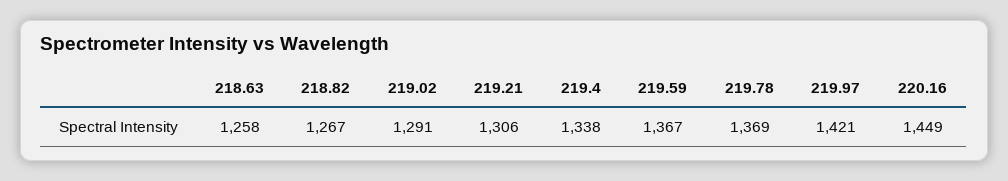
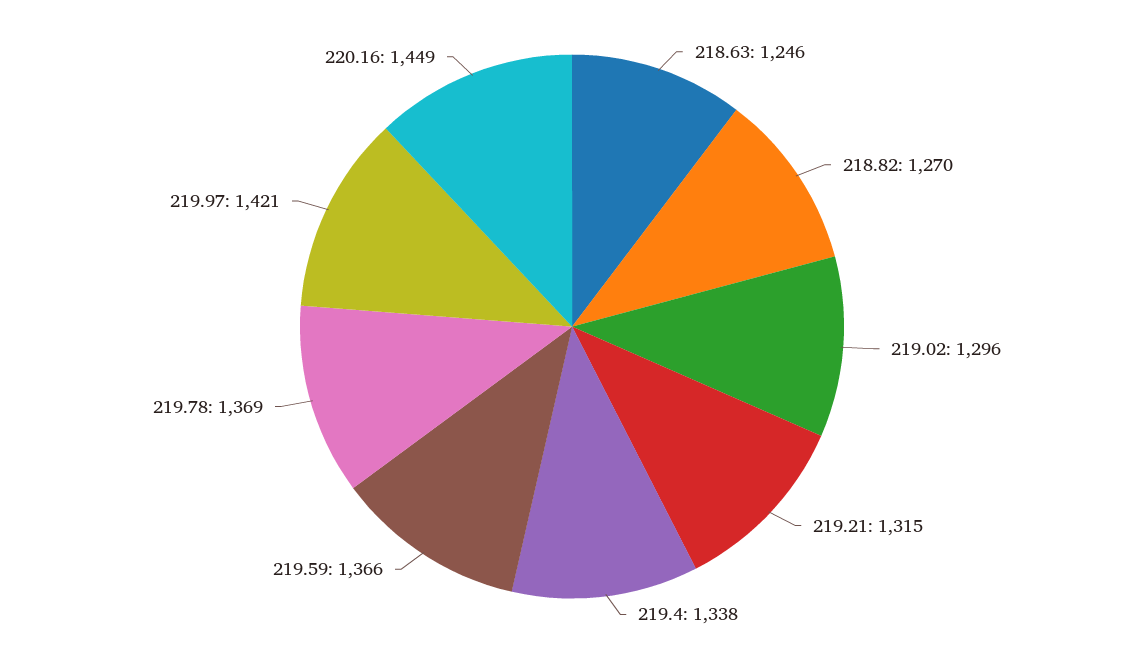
  {
-   "218.63": 1258,
+   "218.63": 1246,
-   "218.82": 1267,
+   "218.82": 1270,
-   "219.02": 1291,
+   "219.02": 1296,
-   "219.21": 1306,
+   "219.21": 1315,
    "219.4": 1338,
-   "219.59": 1367,
+   "219.59": 1366,
    "219.78": 1369,
    "219.97": 1421,
    "220.16": 1449
  }

